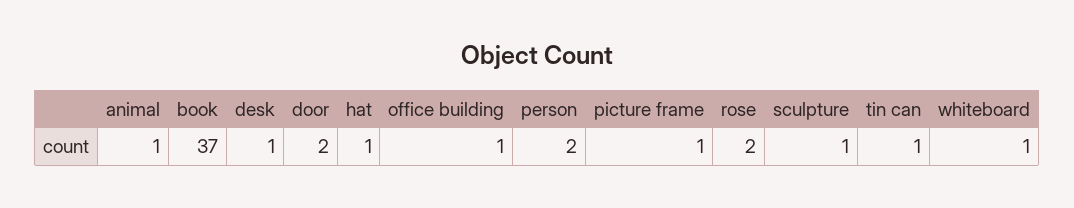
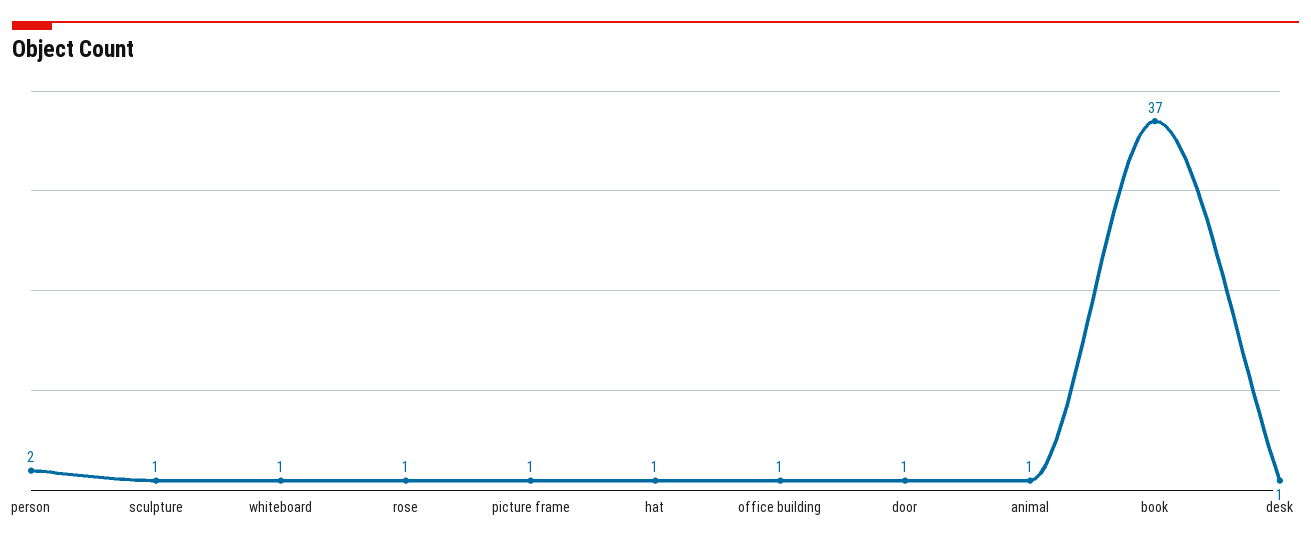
  {
    "animal": 1,
    "book": 37,
    "desk": 1,
-   "door": 2,
+   "door": 1,
    "hat": 1,
    "office building": 1,
    "person": 2,
    "picture frame": 1,
-   "rose": 2,
+   "rose": 1,
    "sculpture": 1,
-   "tin can": 1,
    "whiteboard": 1
  }

